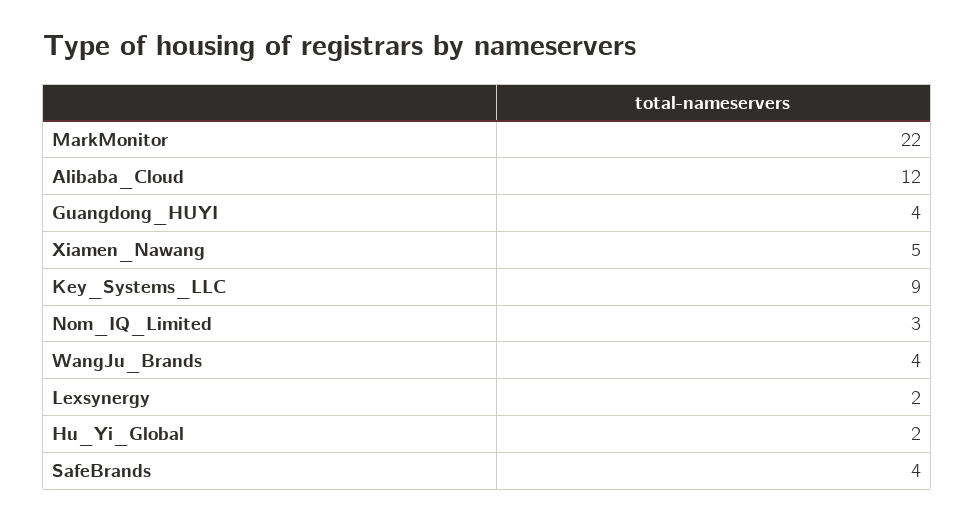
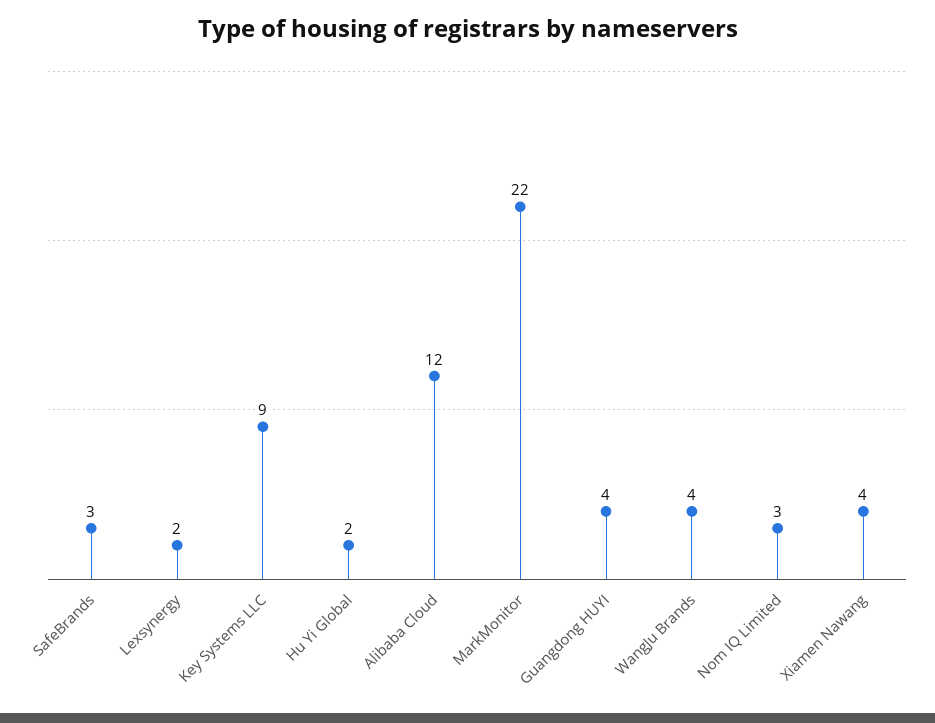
  {
    "MarkMonitor": 22,
    "Alibaba_Cloud": 12,
    "Guangdong_HUYI": 4,
-   "Xiamen_Nawang": 5,
+   "Xiamen_Nawang": 4,
    "Key_Systems_LLC": 9,
    "Nom_IQ_Limited": 3,
    "WangJu_Brands": 4,
    "Lexsynergy": 2,
    "Hu_Yi_Global": 2,
-   "SafeBrands": 4
+   "SafeBrands": 3
  }

